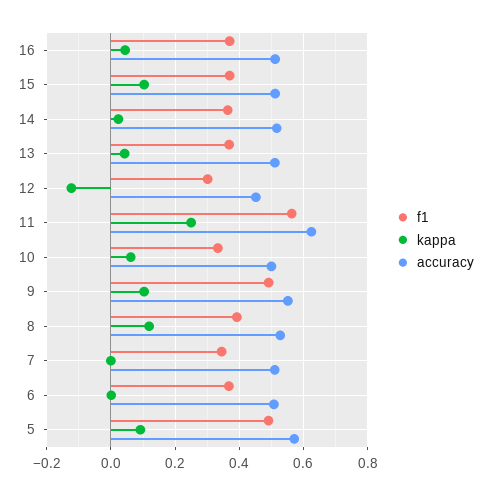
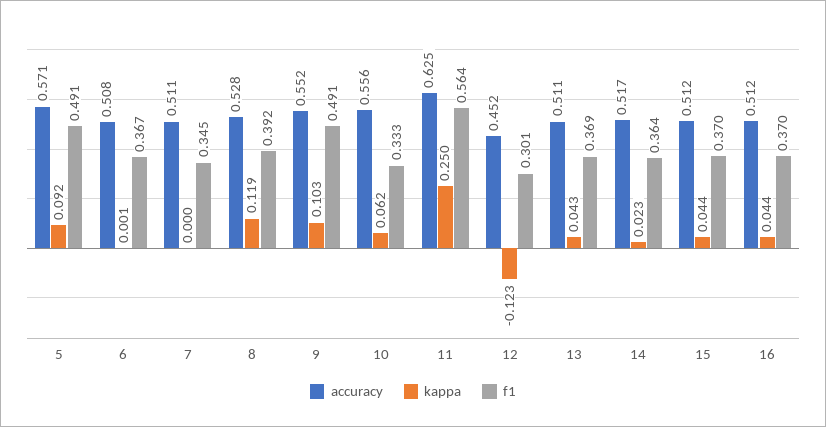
  {
    "f1": {
      "16": 0.37,
      "15": 0.37,
      "14": 0.364,
      "13": 0.369,
      "12": 0.301,
      "11": 0.564,
      "10": 0.333,
      "9": 0.491,
      "8": 0.392,
      "7": 0.345,
      "6": 0.367,
      "5": 0.491
    },
    "kappa": {
      "16": 0.044,
-     "15": 0.1,
+     "15": 0.044,
      "14": 0.023,
      "13": 0.043,
      "12": -0.123,
      "11": 0.25,
      "10": 0.062,
      "9": 0.103,
      "8": 0.119,
      "7": 0,
      "6": 0.001,
      "5": 0.092
    },
    "accuracy": {
      "16": 0.512,
      "15": 0.512,
      "14": 0.517,
      "13": 0.511,
      "12": 0.452,
      "11": 0.625,
-     "10": 0.5,
+     "10": 0.556,
      "9": 0.552,
      "8": 0.528,
      "7": 0.511,
      "6": 0.508,
      "5": 0.571
    }
  }

